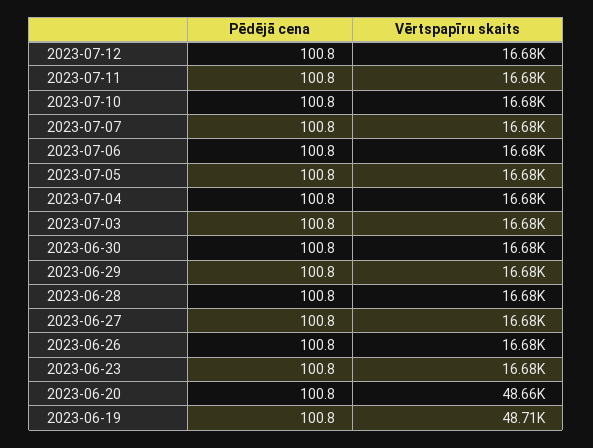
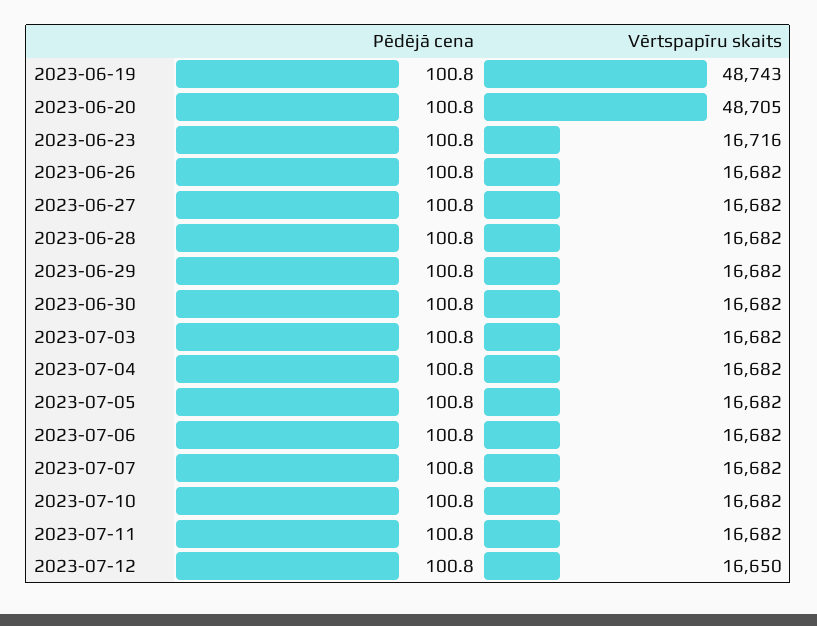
  {
    "Pēdējā cena": {
      "2023-07-12": 100.8,
      "2023-07-11": 100.8,
      "2023-07-10": 100.8,
      "2023-07-07": 100.8,
      "2023-07-06": 100.8,
      "2023-07-05": 100.8,
      "2023-07-04": 100.8,
      "2023-07-03": 100.8,
      "2023-06-30": 100.8,
      "2023-06-29": 100.8,
      "2023-06-28": 100.8,
      "2023-06-27": 100.8,
      "2023-06-26": 100.8,
      "2023-06-23": 100.8,
      "2023-06-20": 100.8,
      "2023-06-19": 100.8
    },
    "Vērtspapīru skaits": {
-     "2023-07-12": 16680,
+     "2023-07-12": 16650,
      "2023-07-11": 16682,
      "2023-07-10": 16682,
      "2023-07-07": 16682,
      "2023-07-06": 16682,
      "2023-07-05": 16682,
      "2023-07-04": 16682,
      "2023-07-03": 16682,
      "2023-06-30": 16682,
      "2023-06-29": 16682,
      "2023-06-28": 16682,
      "2023-06-27": 16682,
      "2023-06-26": 16682,
-     "2023-06-23": 16680,
+     "2023-06-23": 16716,
-     "2023-06-20": 48660,
+     "2023-06-20": 48705,
-     "2023-06-19": 48710
+     "2023-06-19": 48743
    }
  }

